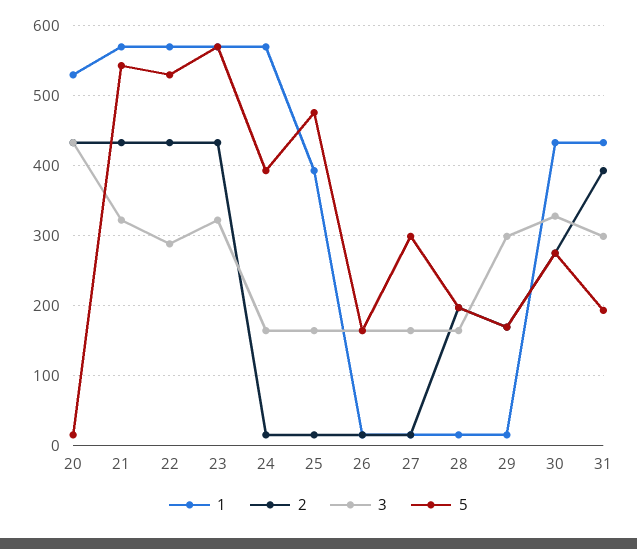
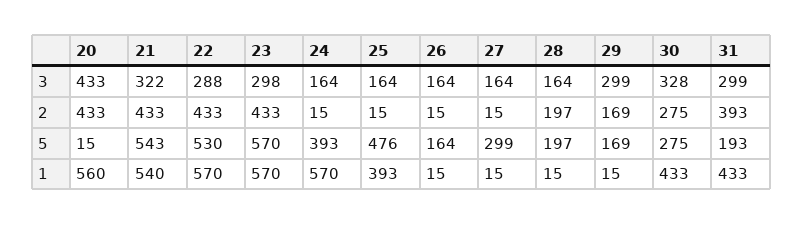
  {
    "1": {
-     "20": 530,
+     "20": 560,
-     "21": 570,
+     "21": 540,
      "22": 570,
      "23": 570,
      "24": 570,
      "25": 393,
      "26": 15,
      "27": 15,
      "28": 15,
      "29": 15,
      "30": 433,
      "31": 433
    },
    "2": {
      "20": 433,
      "21": 433,
      "22": 433,
      "23": 433,
      "24": 15,
      "25": 15,
      "26": 15,
      "27": 15,
      "28": 197,
      "29": 169,
      "30": 275,
      "31": 393
    },
    "3": {
      "20": 433,
      "21": 322,
      "22": 288,
-     "23": 320,
+     "23": 298,
      "24": 164,
      "25": 164,
      "26": 164,
      "27": 164,
      "28": 164,
      "29": 299,
      "30": 328,
      "31": 299
    },
    "5": {
      "20": 15,
      "21": 543,
      "22": 530,
      "23": 570,
      "24": 393,
      "25": 476,
      "26": 164,
      "27": 299,
      "28": 197,
      "29": 169,
      "30": 275,
      "31": 193
    }
  }

